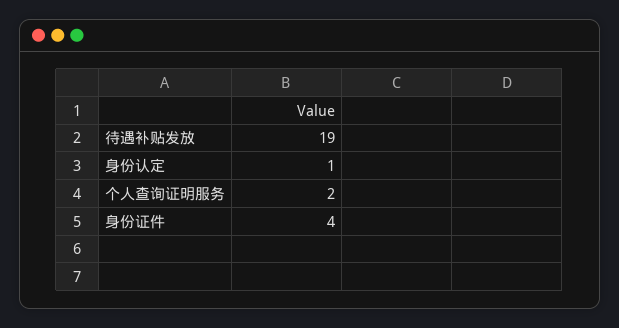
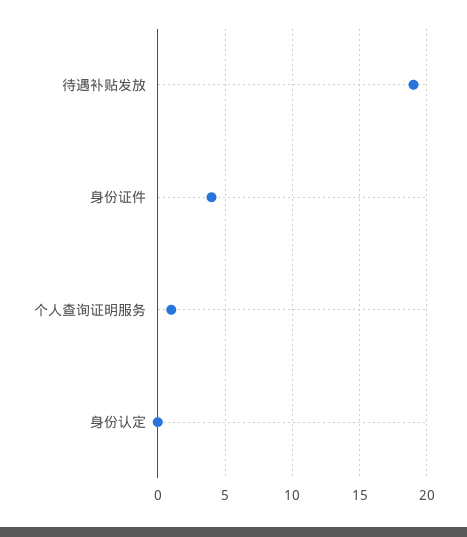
  {
    "待遇补贴发放": 19,
-   "身份认定": 1,
+   "身份认定": 0,
-   "个人查询证明服务": 2,
+   "个人查询证明服务": 1,
    "身份证件": 4
  }

